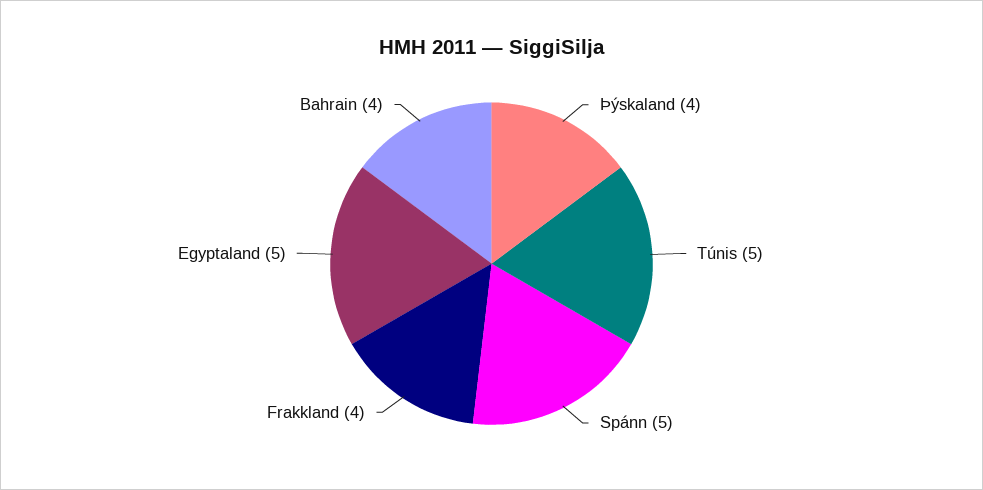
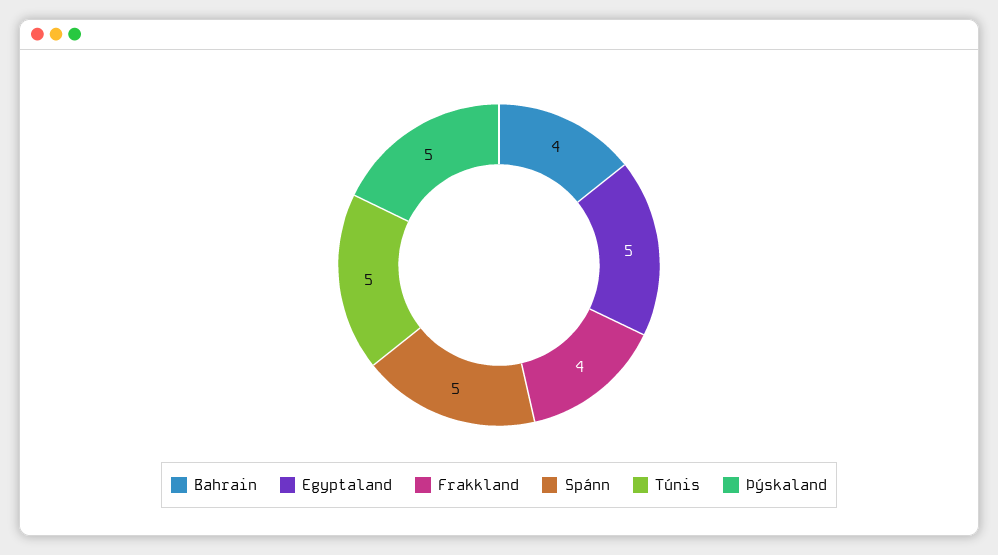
  {
-   "Þýskaland": 4,
+   "Þýskaland": 5,
    "Túnis": 5,
    "Spánn": 5,
    "Frakkland": 4,
    "Egyptaland": 5,
    "Bahrain": 4
  }

